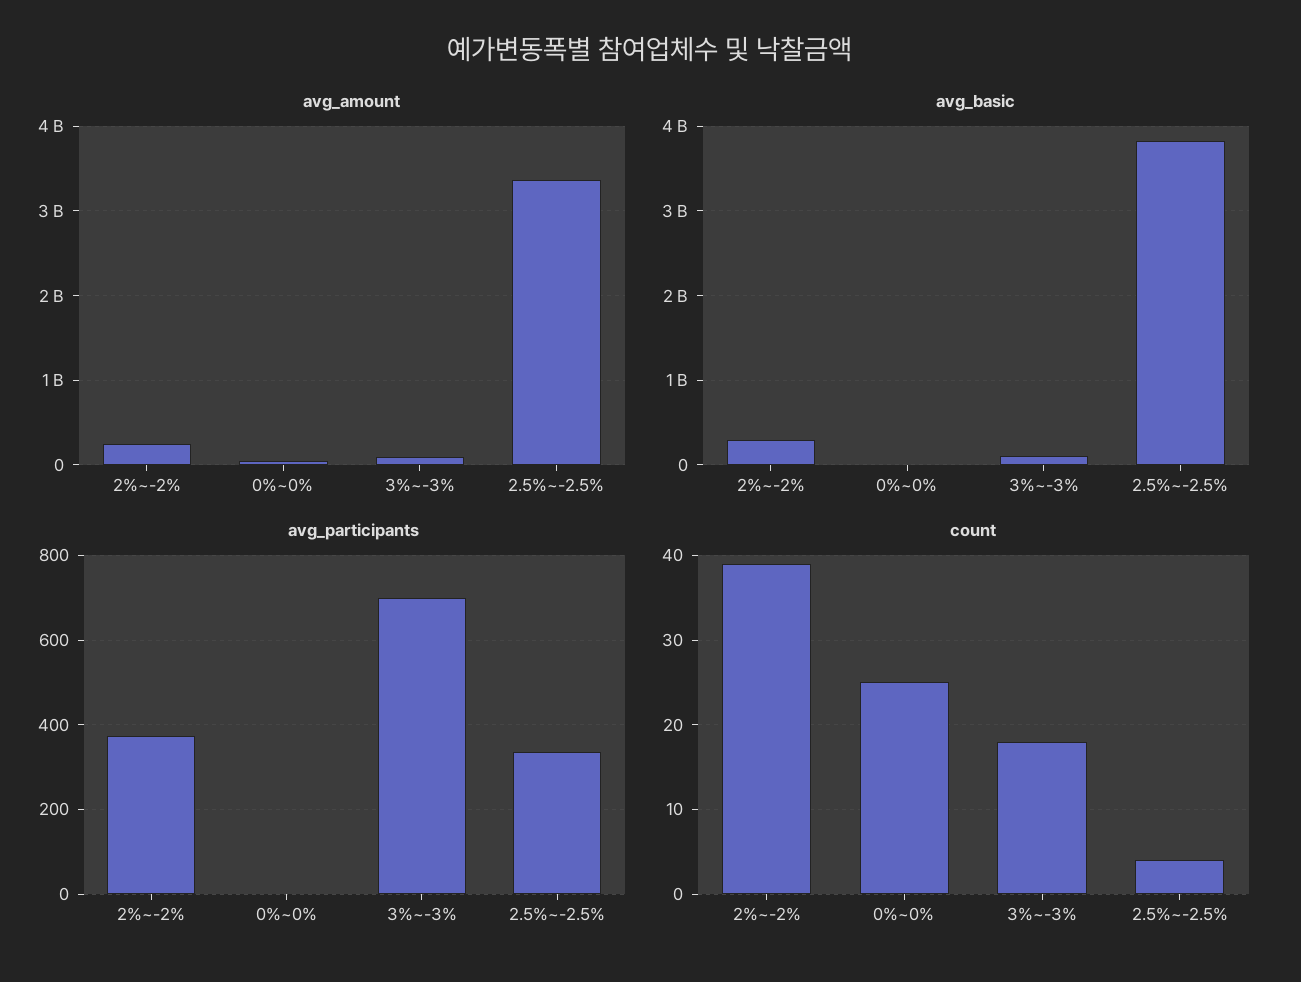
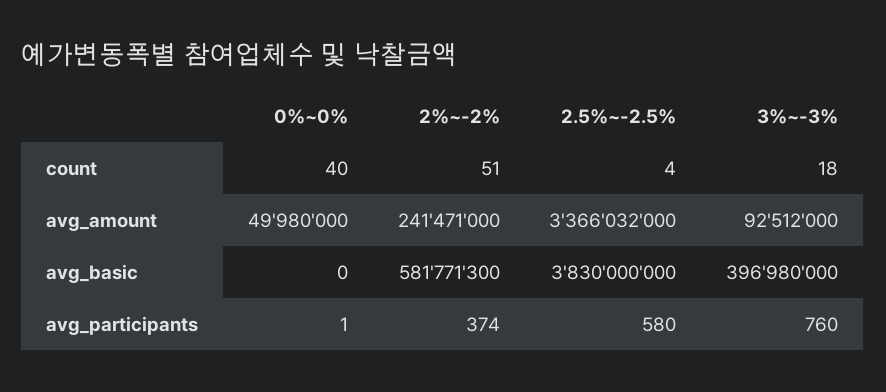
  {
    "avg_amount": {
      "2%~-2%": 241471000,
      "0%~0%": 49980000,
      "3%~-3%": 92512000,
      "2.5%~-2.5%": 3366032000
    },
    "avg_basic": {
-     "2%~-2%": 300000000,
+     "2%~-2%": 581771300,
      "0%~0%": 0,
-     "3%~-3%": 100000000,
+     "3%~-3%": 396980000,
      "2.5%~-2.5%": 3830000000
    },
    "avg_participants": {
      "2%~-2%": 374,
      "0%~0%": 1,
-     "3%~-3%": 700,
+     "3%~-3%": 760,
-     "2.5%~-2.5%": 340
+     "2.5%~-2.5%": 580
    },
    "count": {
-     "2%~-2%": 39,
+     "2%~-2%": 51,
-     "0%~0%": 25,
+     "0%~0%": 40,
      "3%~-3%": 18,
      "2.5%~-2.5%": 4
    }
  }

